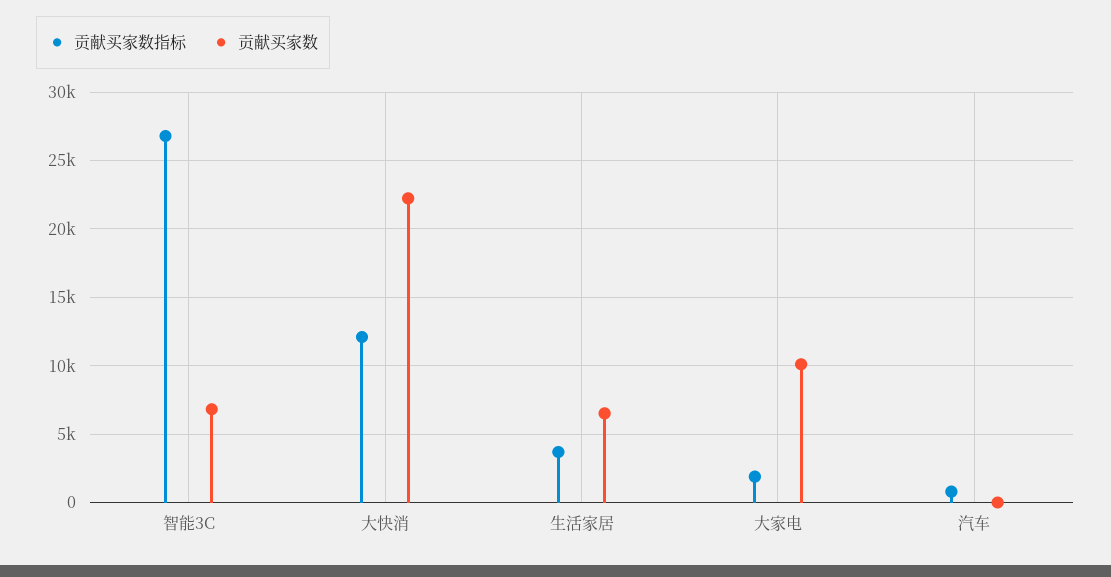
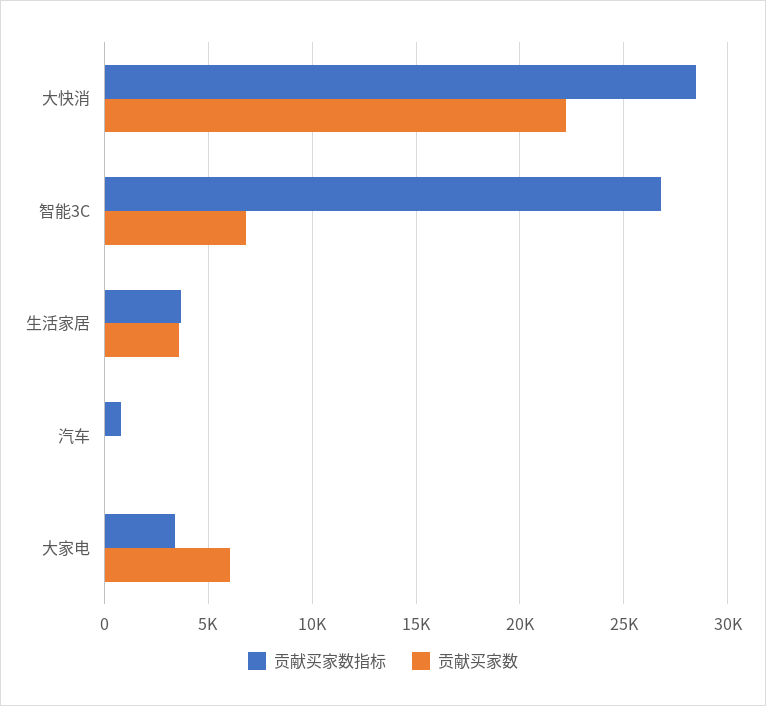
  {
    "贡献买家数指标": {
      "智能3C": 27000,
-     "大快消": 12000,
+     "大快消": 28500,
      "生活家居": 3500,
-     "大家电": 2000,
+     "大家电": 3500,
      "汽车": 1000
    },
    "贡献买家数": {
      "智能3C": 7000,
      "大快消": 22000,
-     "生活家居": 6500,
+     "生活家居": 3500,
-     "大家电": 10000,
+     "大家电": 6000,
      "汽车": 0
    }
  }

